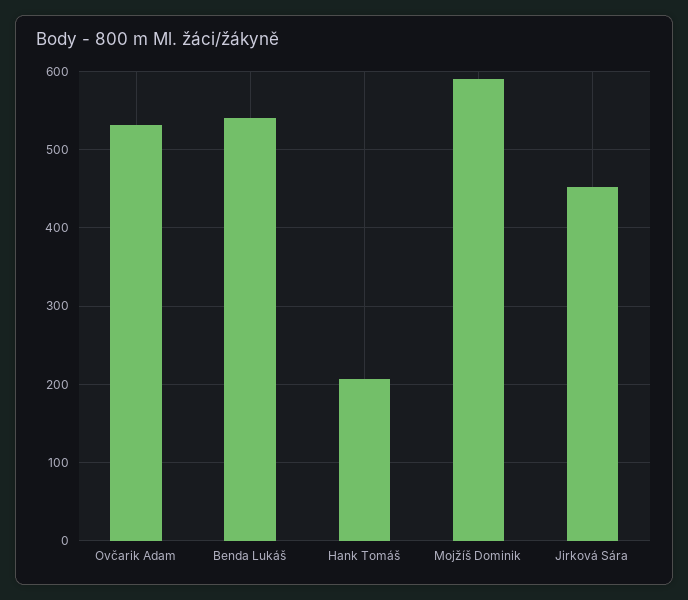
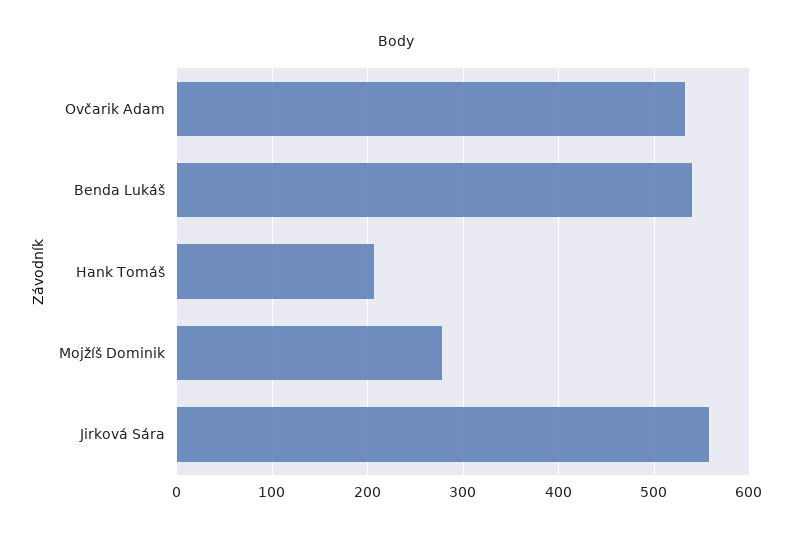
  {
    "Ovčarik Adam": 530,
    "Benda Lukáš": 540,
    "Hank Tomáš": 210,
-   "Mojžíš Dominik": 590,
+   "Mojžíš Dominik": 280,
-   "Jirková Sára": 450
+   "Jirková Sára": 560
  }

